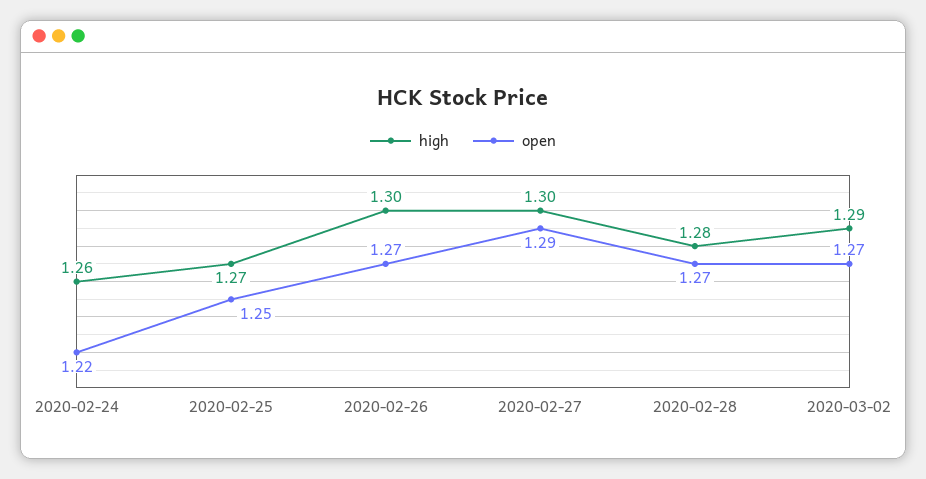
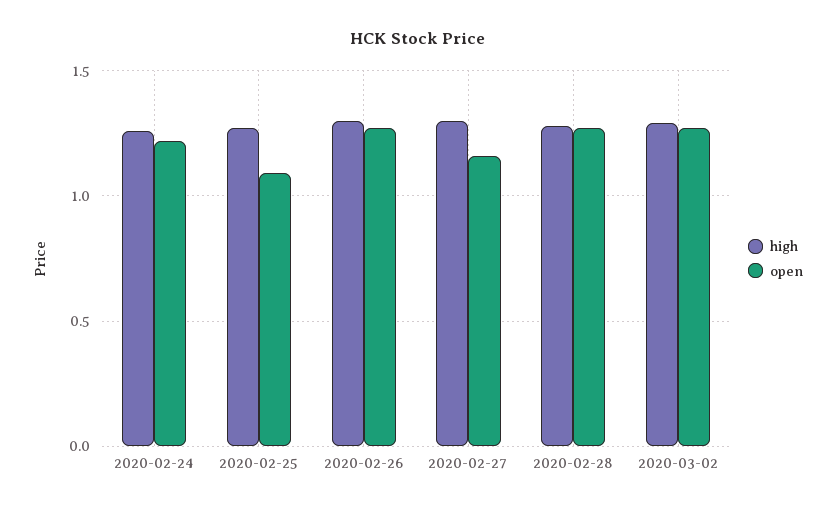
  {
    "high": {
      "2020-02-24": 1.26,
      "2020-02-25": 1.27,
      "2020-02-26": 1.3,
      "2020-02-27": 1.3,
      "2020-02-28": 1.28,
      "2020-03-02": 1.29
    },
    "open": {
      "2020-02-24": 1.22,
-     "2020-02-25": 1.25,
+     "2020-02-25": 1.1,
      "2020-02-26": 1.27,
-     "2020-02-27": 1.29,
+     "2020-02-27": 1.15,
      "2020-02-28": 1.27,
      "2020-03-02": 1.27
    }
  }

